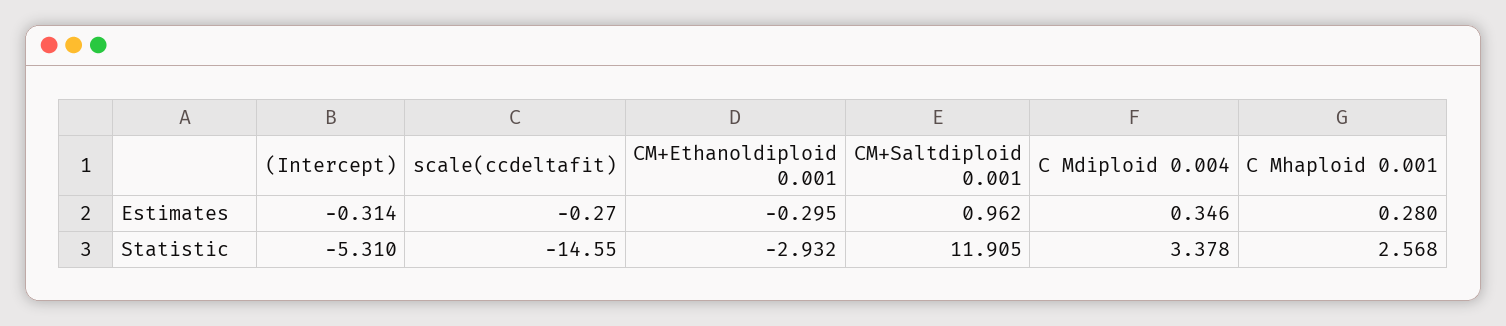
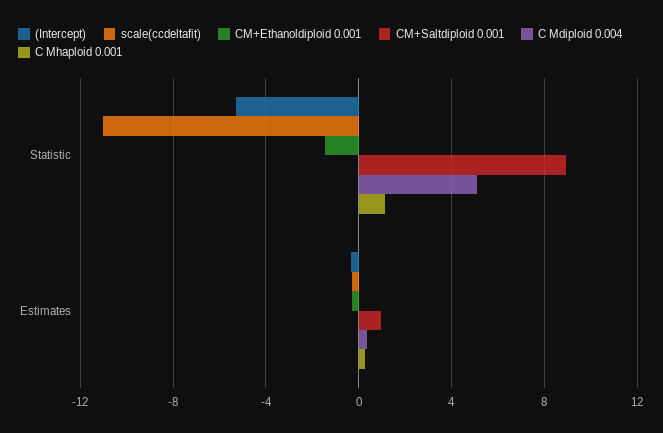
  {
    "(Intercept)": {
      "Estimates": -0.314,
      "Statistic": -5.31
    },
    "scale(ccdeltafit)": {
      "Estimates": -0.27,
-     "Statistic": -14.55
+     "Statistic": -11
    },
    "CM+Ethanoldiploid 0.001": {
      "Estimates": -0.295,
-     "Statistic": -2.932
+     "Statistic": -1.5
    },
    "CM+Saltdiploid 0.001": {
      "Estimates": 0.962,
-     "Statistic": 11.905
+     "Statistic": 9
    },
    "C Mdiploid 0.004": {
      "Estimates": 0.346,
-     "Statistic": 3.378
+     "Statistic": 5
    },
    "C Mhaploid 0.001": {
      "Estimates": 0.28,
-     "Statistic": 2.568
+     "Statistic": 1
    }
  }

